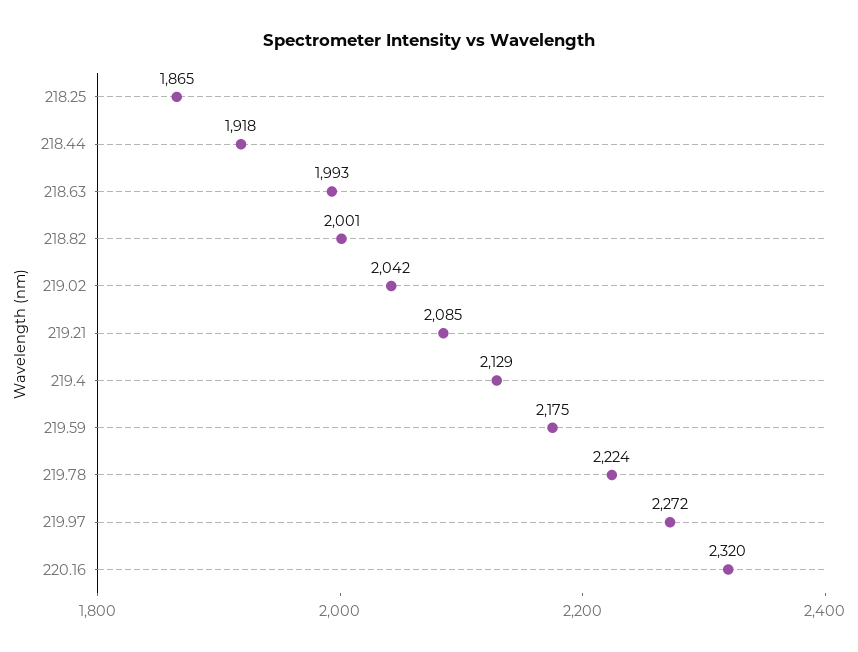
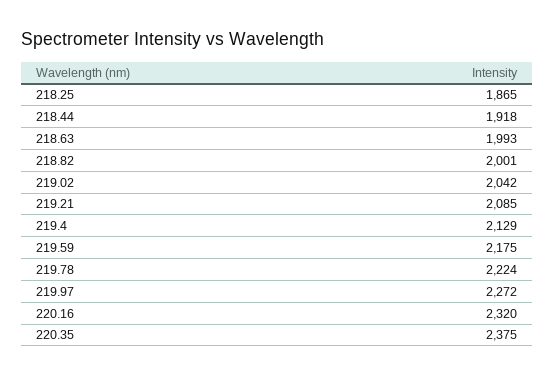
  {
    "218.25": 1865,
    "218.44": 1918,
    "218.63": 1993,
    "218.82": 2001,
    "219.02": 2042,
    "219.21": 2085,
    "219.4": 2129,
    "219.59": 2175,
    "219.78": 2224,
    "219.97": 2272,
-   "220.16": 2320
+   "220.16": 2320,
+   "220.35": 2375
  }

